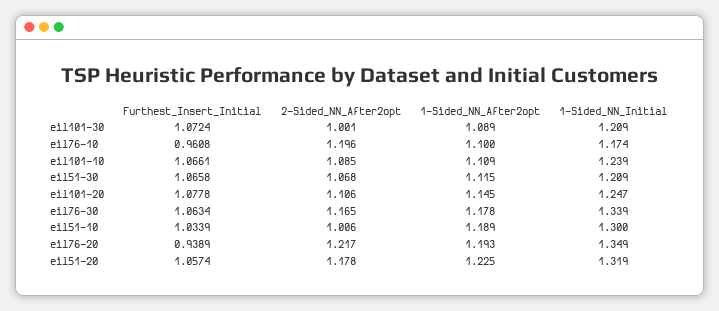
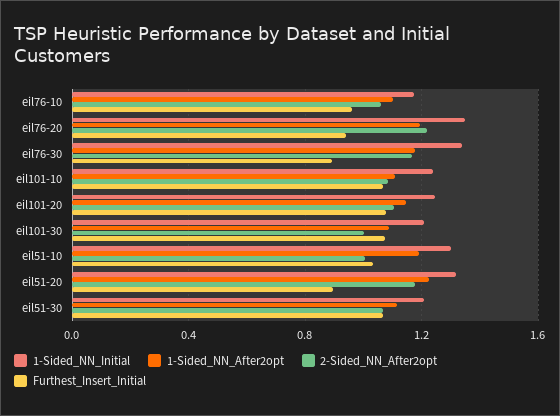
  {
    "Furthest_Insert_Initial": {
      "eil101-30": 1.0724,
      "eil76-10": 0.9608,
      "eil101-10": 1.0661,
      "eil51-30": 1.0658,
      "eil101-20": 1.0778,
-     "eil76-30": 1.0634,
+     "eil76-30": 0.9,
      "eil51-10": 1.0339,
      "eil76-20": 0.9389,
-     "eil51-20": 1.0574
+     "eil51-20": 0.9
    },
    "2-Sided_NN_After2opt": {
      "eil101-30": 1.001,
-     "eil76-10": 1.196,
+     "eil76-10": 1.05,
      "eil101-10": 1.085,
      "eil51-30": 1.068,
      "eil101-20": 1.106,
      "eil76-30": 1.165,
      "eil51-10": 1.006,
      "eil76-20": 1.217,
      "eil51-20": 1.178
    },
    "1-Sided_NN_After2opt": {
      "eil101-30": 1.089,
      "eil76-10": 1.1,
      "eil101-10": 1.109,
      "eil51-30": 1.115,
      "eil101-20": 1.145,
      "eil76-30": 1.178,
      "eil51-10": 1.189,
      "eil76-20": 1.193,
      "eil51-20": 1.225
    },
    "1-Sided_NN_Initial": {
      "eil101-30": 1.209,
      "eil76-10": 1.174,
      "eil101-10": 1.239,
      "eil51-30": 1.209,
      "eil101-20": 1.247,
      "eil76-30": 1.339,
      "eil51-10": 1.3,
      "eil76-20": 1.349,
      "eil51-20": 1.319
    }
  }

